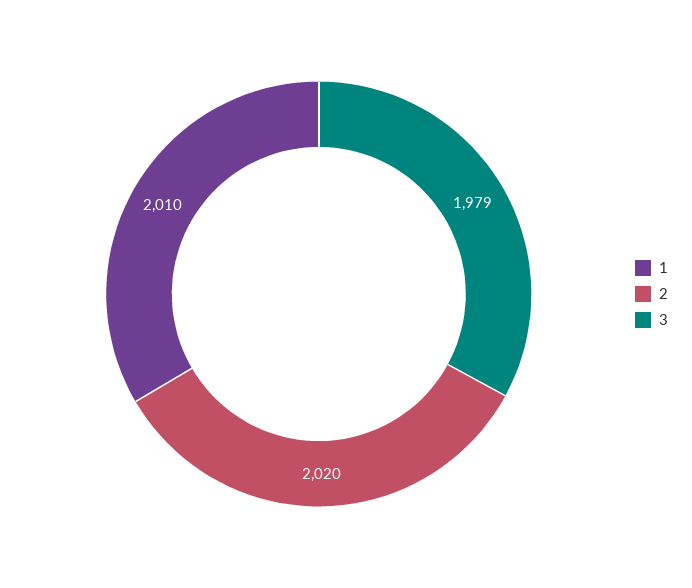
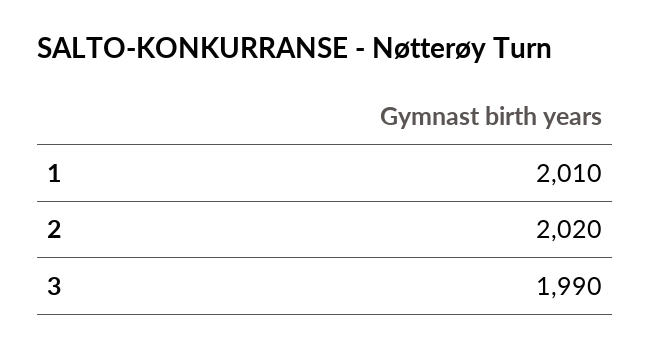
  {
    "1": 2010,
    "2": 2020,
-   "3": 1979
+   "3": 1990
  }

